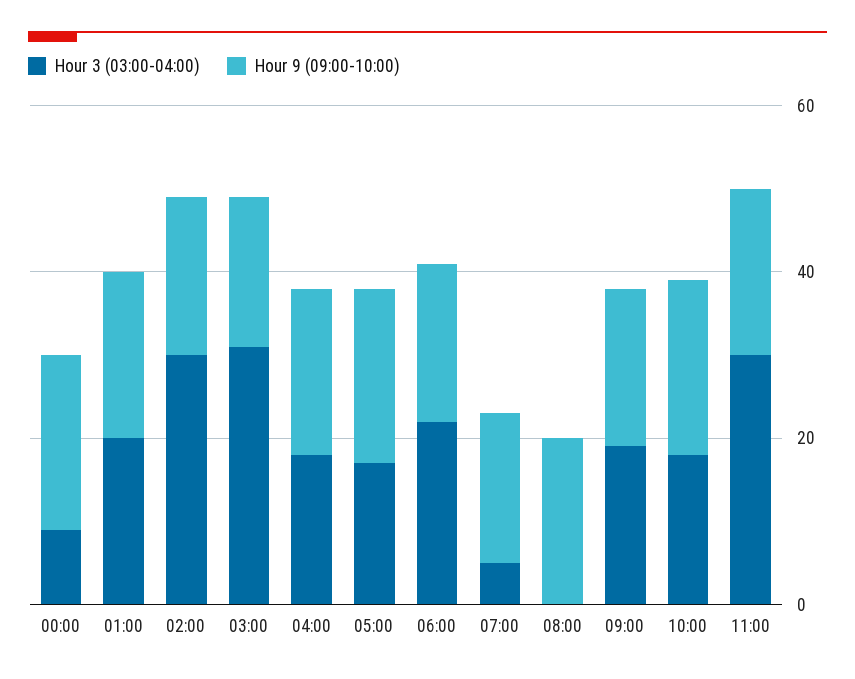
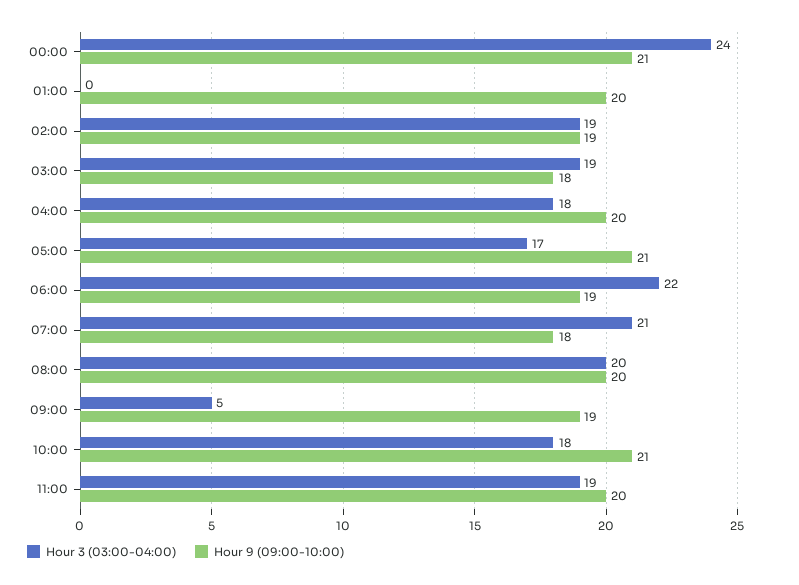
  {
    "Hour 3 (03:00-04:00)": {
-     "00:00": 10,
+     "00:00": 24,
-     "01:00": 20,
+     "01:00": 0,
-     "02:00": 30,
+     "02:00": 19,
-     "03:00": 30,
+     "03:00": 19,
      "04:00": 18,
      "05:00": 17,
      "06:00": 22,
-     "07:00": 5,
+     "07:00": 21,
-     "08:00": 0,
+     "08:00": 20,
-     "09:00": 20,
+     "09:00": 5,
      "10:00": 18,
-     "11:00": 30
+     "11:00": 19
    },
    "Hour 9 (09:00-10:00)": {
      "00:00": 21,
      "01:00": 20,
      "02:00": 19,
      "03:00": 18,
      "04:00": 20,
      "05:00": 21,
      "06:00": 19,
      "07:00": 18,
      "08:00": 20,
      "09:00": 19,
      "10:00": 21,
      "11:00": 20
    }
  }

